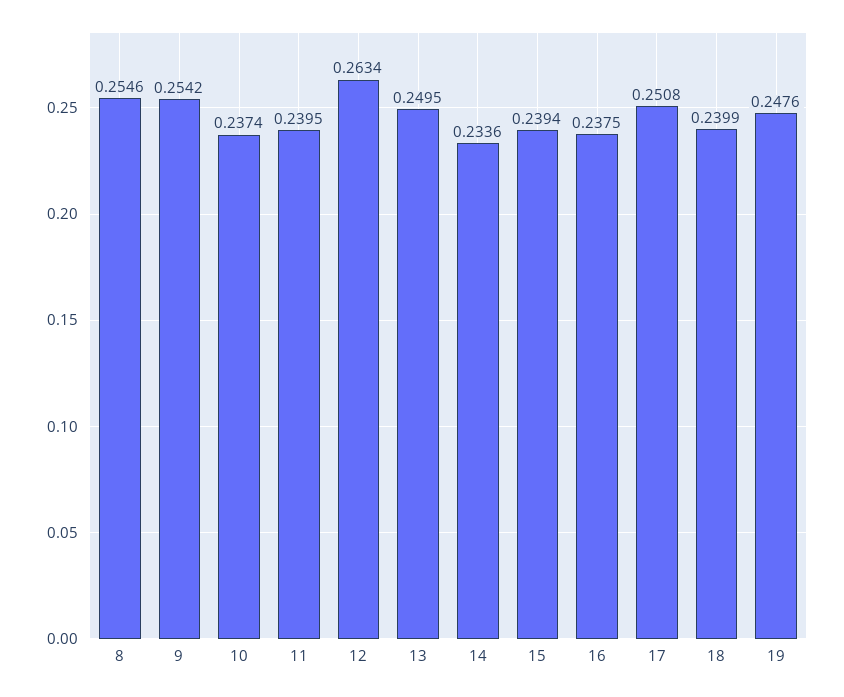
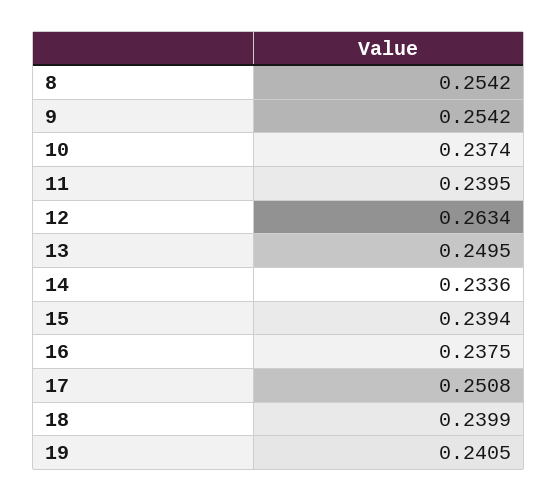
  {
-   "8": 0.2546,
+   "8": 0.2542,
    "9": 0.2542,
    "10": 0.2374,
    "11": 0.2395,
    "12": 0.2634,
    "13": 0.2495,
    "14": 0.2336,
    "15": 0.2394,
    "16": 0.2375,
    "17": 0.2508,
    "18": 0.2399,
-   "19": 0.2476
+   "19": 0.2405
  }

